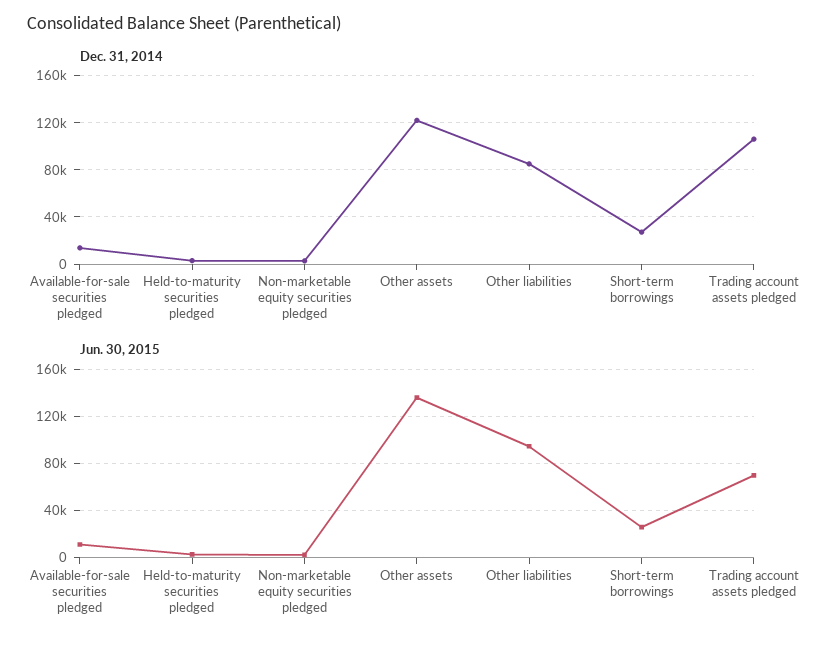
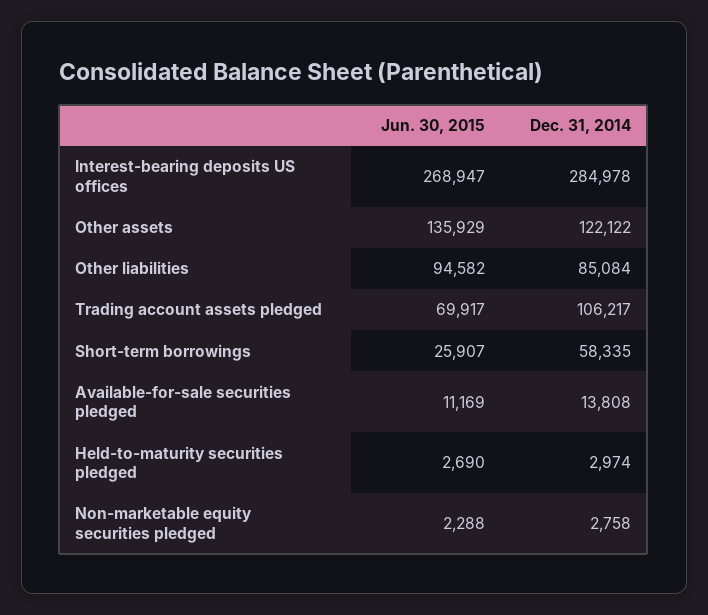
  {
    "Dec. 31, 2014": {
      "Available-for-sale securities pledged": 13808,
      "Held-to-maturity securities pledged": 2974,
      "Non-marketable equity securities pledged": 2758,
      "Other assets": 122122,
      "Other liabilities": 85084,
-     "Short-term borrowings": 30000,
+     "Short-term borrowings": 58335,
-     "Trading account assets pledged": 106217
+     "Trading account assets pledged": 106217,
+     "Interest-bearing deposits US offices": 284978
    },
    "Jun. 30, 2015": {
      "Available-for-sale securities pledged": 11169,
      "Held-to-maturity securities pledged": 2690,
      "Non-marketable equity securities pledged": 2288,
      "Other assets": 135929,
      "Other liabilities": 94582,
      "Short-term borrowings": 25907,
-     "Trading account assets pledged": 69917
+     "Trading account assets pledged": 69917,
+     "Interest-bearing deposits US offices": 268947
    }
  }

